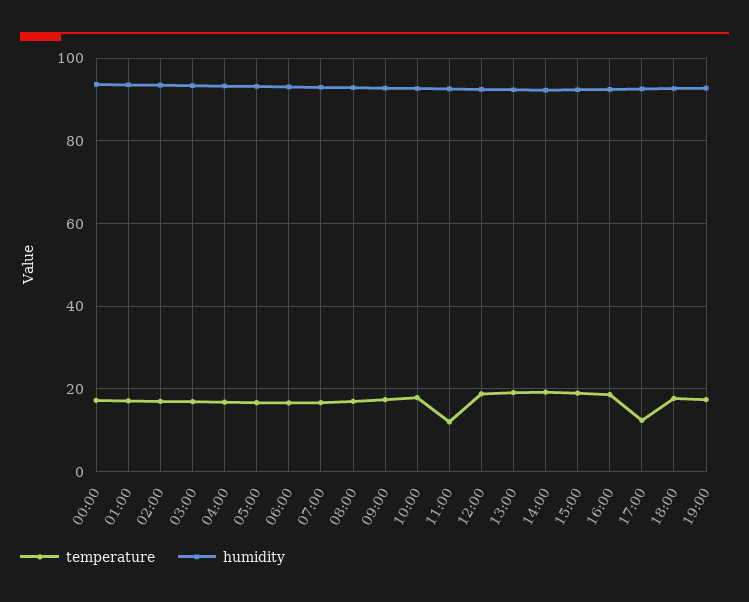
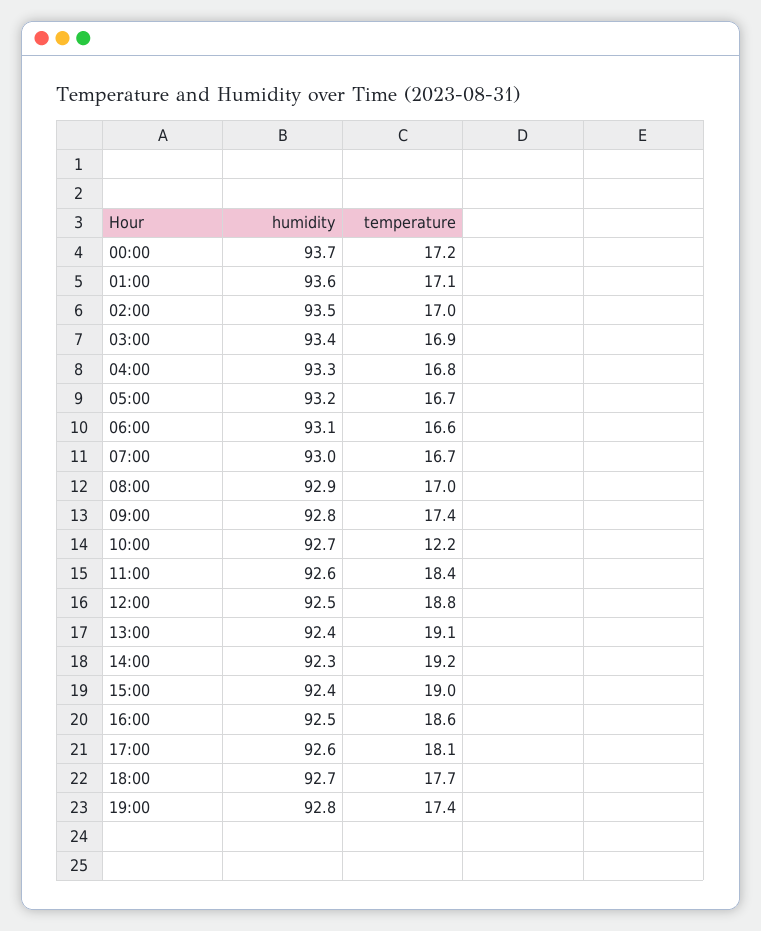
  {
    "temperature": {
      "00:00": 17.2,
      "01:00": 17.1,
      "02:00": 17,
      "03:00": 16.9,
      "04:00": 16.8,
      "05:00": 16.7,
      "06:00": 16.6,
      "07:00": 16.7,
      "08:00": 17,
      "09:00": 17.4,
-     "10:00": 18,
+     "10:00": 12.2,
-     "11:00": 12,
+     "11:00": 18.4,
      "12:00": 18.8,
      "13:00": 19.1,
      "14:00": 19.2,
      "15:00": 19,
      "16:00": 18.6,
-     "17:00": 12,
+     "17:00": 18.1,
      "18:00": 17.7,
      "19:00": 17.4
    },
    "humidity": {
      "00:00": 93.7,
      "01:00": 93.6,
      "02:00": 93.5,
      "03:00": 93.4,
      "04:00": 93.3,
      "05:00": 93.2,
      "06:00": 93.1,
      "07:00": 93,
      "08:00": 92.9,
      "09:00": 92.8,
      "10:00": 92.7,
      "11:00": 92.6,
      "12:00": 92.5,
      "13:00": 92.4,
      "14:00": 92.3,
      "15:00": 92.4,
      "16:00": 92.5,
      "17:00": 92.6,
      "18:00": 92.7,
      "19:00": 92.8
    }
  }

